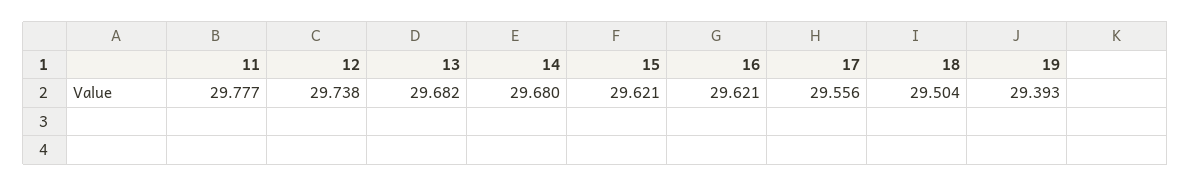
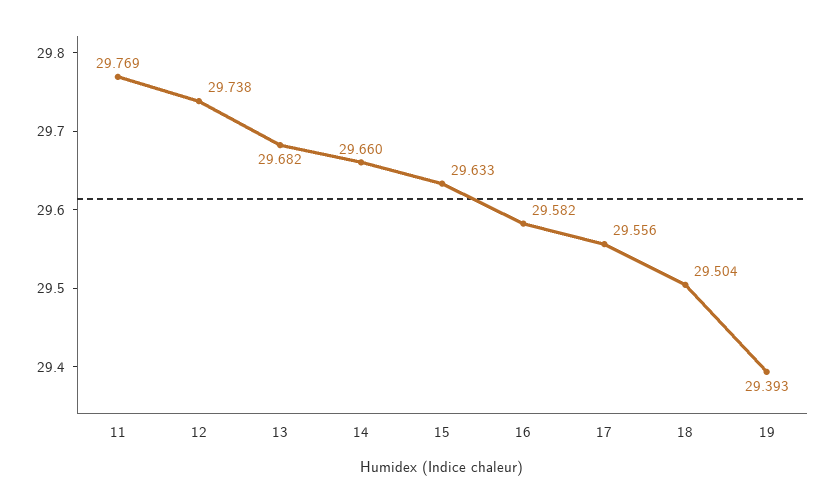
  {
-   "11": 29.777,
+   "11": 29.769,
    "12": 29.738,
    "13": 29.682,
-   "14": 29.68,
+   "14": 29.66,
-   "15": 29.621,
+   "15": 29.633,
-   "16": 29.621,
+   "16": 29.582,
    "17": 29.556,
    "18": 29.504,
    "19": 29.393
  }

